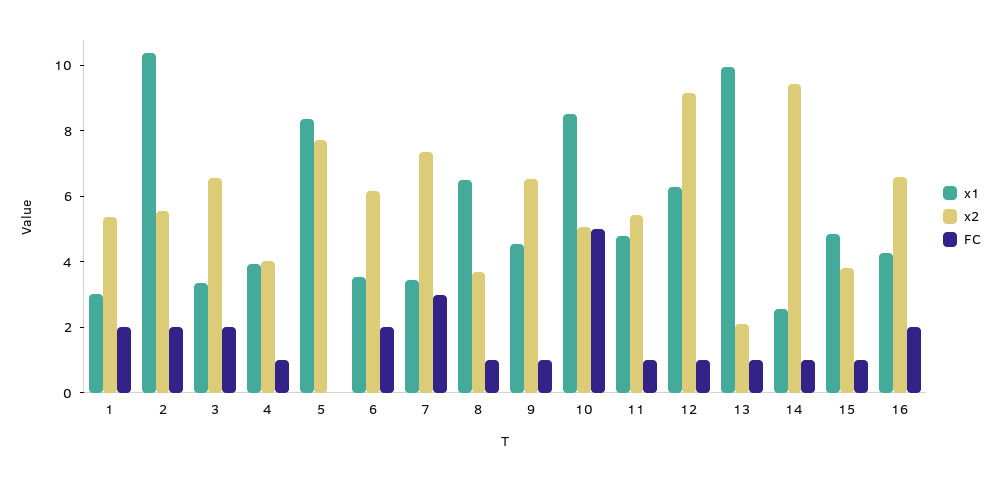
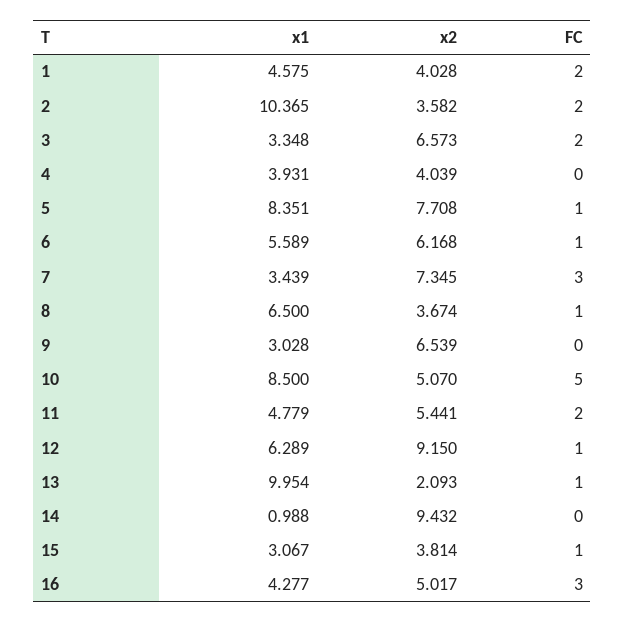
  {
    "x1": {
-     "1": 3,
+     "1": 4.575,
      "2": 10.365,
      "3": 3.348,
      "4": 3.931,
      "5": 8.351,
-     "6": 3.5,
+     "6": 5.589,
      "7": 3.439,
      "8": 6.5,
-     "9": 4.5,
+     "9": 3.028,
      "10": 8.5,
      "11": 4.779,
      "12": 6.289,
      "13": 9.954,
-     "14": 2.5,
+     "14": 0.988,
-     "15": 5,
+     "15": 3.067,
      "16": 4.277
    },
    "x2": {
-     "1": 5.5,
+     "1": 4.028,
-     "2": 5.5,
+     "2": 3.582,
      "3": 6.573,
      "4": 4.039,
      "5": 7.708,
      "6": 6.168,
      "7": 7.345,
      "8": 3.674,
      "9": 6.539,
      "10": 5.07,
      "11": 5.441,
      "12": 9.15,
      "13": 2.093,
      "14": 9.432,
      "15": 3.814,
-     "16": 6.5
+     "16": 5.017
    },
    "FC": {
      "1": 2,
      "2": 2,
      "3": 2,
-     "4": 1,
+     "4": 0,
-     "5": 0,
+     "5": 1,
-     "6": 2,
+     "6": 1,
      "7": 3,
      "8": 1,
-     "9": 1,
+     "9": 0,
      "10": 5,
-     "11": 1,
+     "11": 2,
      "12": 1,
      "13": 1,
-     "14": 1,
+     "14": 0,
      "15": 1,
-     "16": 2
+     "16": 3
    }
  }

